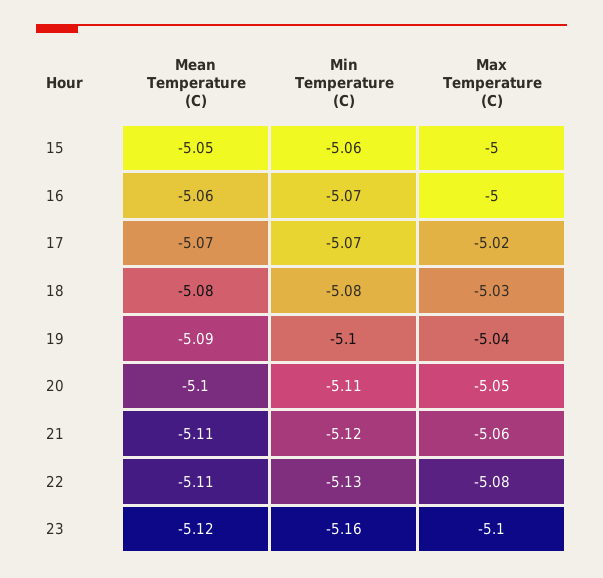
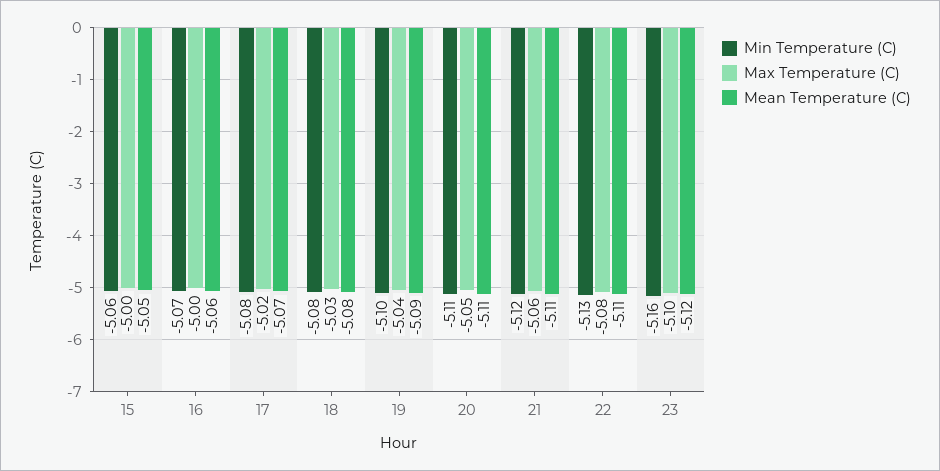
  {
    "Mean Temperature (C)": {
      "15": -5.05,
      "16": -5.06,
      "17": -5.07,
      "18": -5.08,
      "19": -5.09,
-     "20": -5.1,
+     "20": -5.11,
      "21": -5.11,
      "22": -5.11,
      "23": -5.12
    },
    "Min Temperature (C)": {
      "15": -5.06,
      "16": -5.07,
-     "17": -5.07,
+     "17": -5.08,
      "18": -5.08,
      "19": -5.1,
      "20": -5.11,
      "21": -5.12,
      "22": -5.13,
      "23": -5.16
    },
    "Max Temperature (C)": {
      "15": -5,
      "16": -5,
      "17": -5.02,
      "18": -5.03,
      "19": -5.04,
      "20": -5.05,
      "21": -5.06,
      "22": -5.08,
      "23": -5.1
    }
  }

